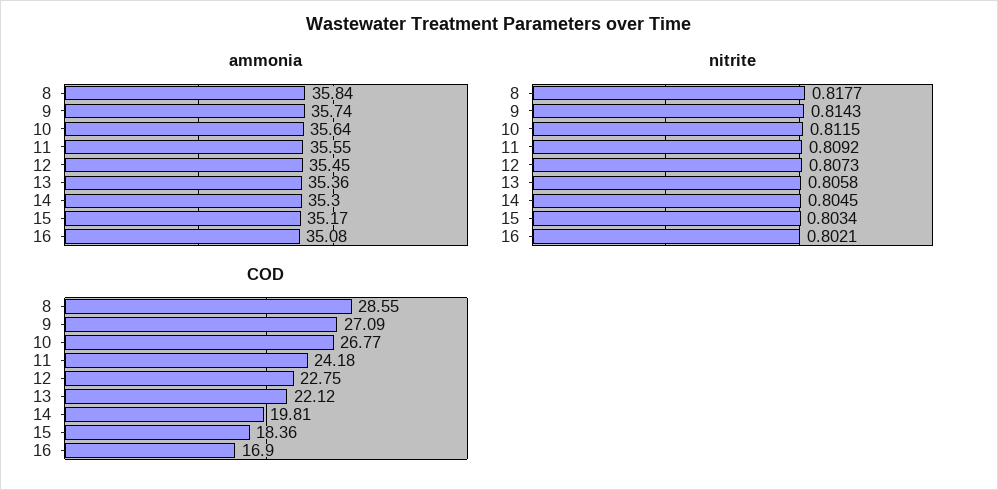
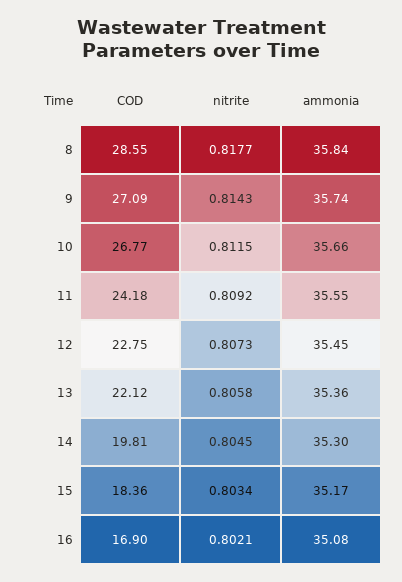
  {
    "ammonia": {
      "8": 35.84,
      "9": 35.74,
-     "10": 35.64,
+     "10": 35.66,
      "11": 35.55,
      "12": 35.45,
      "13": 35.36,
      "14": 35.3,
      "15": 35.17,
      "16": 35.08
    },
    "nitrite": {
      "8": 0.8177,
      "9": 0.8143,
      "10": 0.8115,
      "11": 0.8092,
      "12": 0.8073,
      "13": 0.8058,
      "14": 0.8045,
      "15": 0.8034,
      "16": 0.8021
    },
    "COD": {
      "8": 28.55,
      "9": 27.09,
      "10": 26.77,
      "11": 24.18,
      "12": 22.75,
      "13": 22.12,
      "14": 19.81,
      "15": 18.36,
      "16": 16.9
    }
  }

